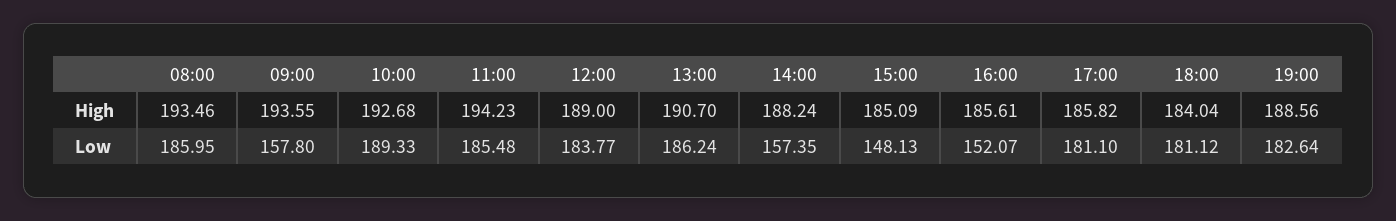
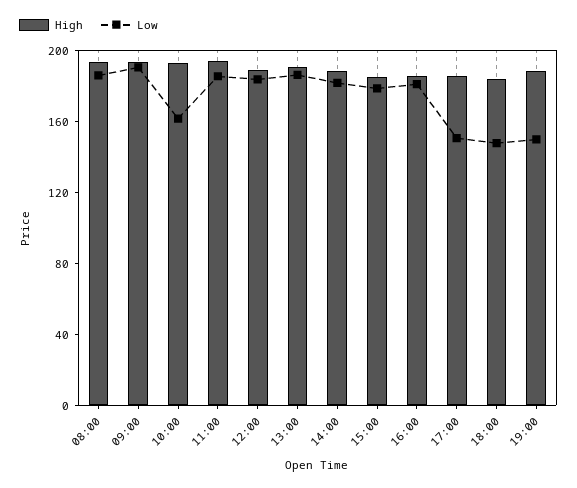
  {
    "High": {
      "08:00": 193.46,
      "09:00": 193.55,
      "10:00": 192.68,
      "11:00": 194.23,
      "12:00": 189,
      "13:00": 190.7,
      "14:00": 188.24,
      "15:00": 185.09,
      "16:00": 185.61,
      "17:00": 185.82,
      "18:00": 184.04,
      "19:00": 188.56
    },
    "Low": {
      "08:00": 185.95,
-     "09:00": 157.8,
+     "09:00": 190,
-     "10:00": 189.33,
+     "10:00": 160,
      "11:00": 185.48,
      "12:00": 183.77,
      "13:00": 186.24,
-     "14:00": 157.35,
+     "14:00": 180,
-     "15:00": 148.13,
+     "15:00": 180,
-     "16:00": 152.07,
+     "16:00": 180,
-     "17:00": 181.1,
+     "17:00": 150,
-     "18:00": 181.12,
+     "18:00": 150,
-     "19:00": 182.64
+     "19:00": 150
    }
  }

